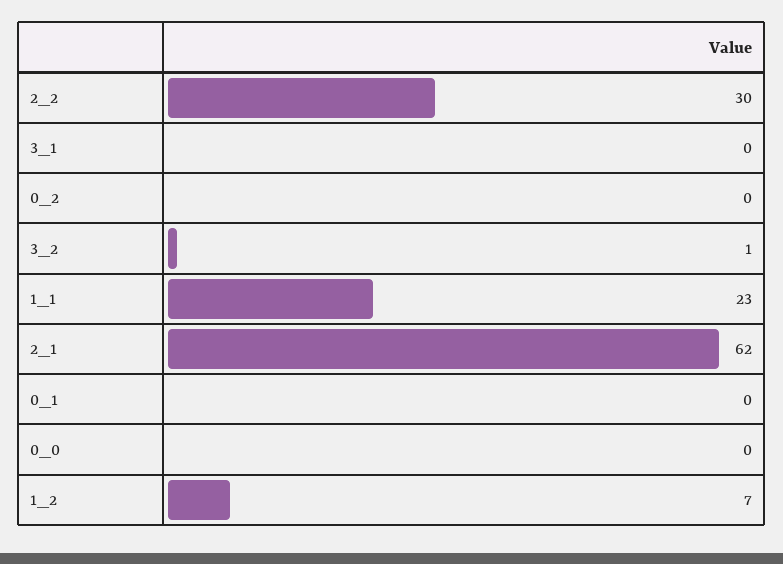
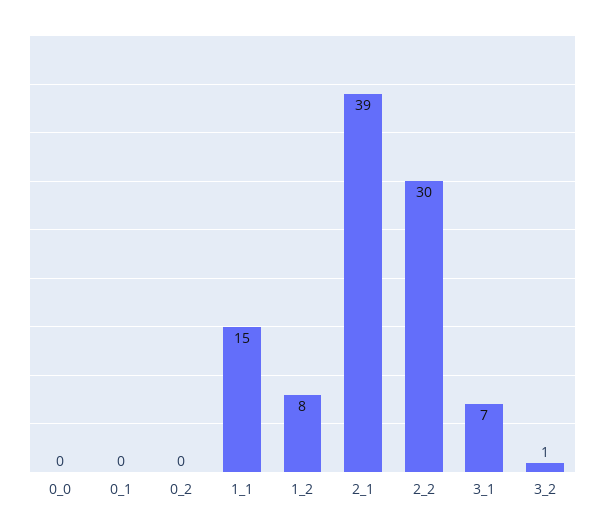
  {
    "2_2": 30,
-   "3_1": 0,
+   "3_1": 7,
    "0_2": 0,
    "3_2": 1,
-   "1_1": 23,
+   "1_1": 15,
-   "2_1": 62,
+   "2_1": 39,
    "0_1": 0,
    "0_0": 0,
-   "1_2": 7
+   "1_2": 8
  }

